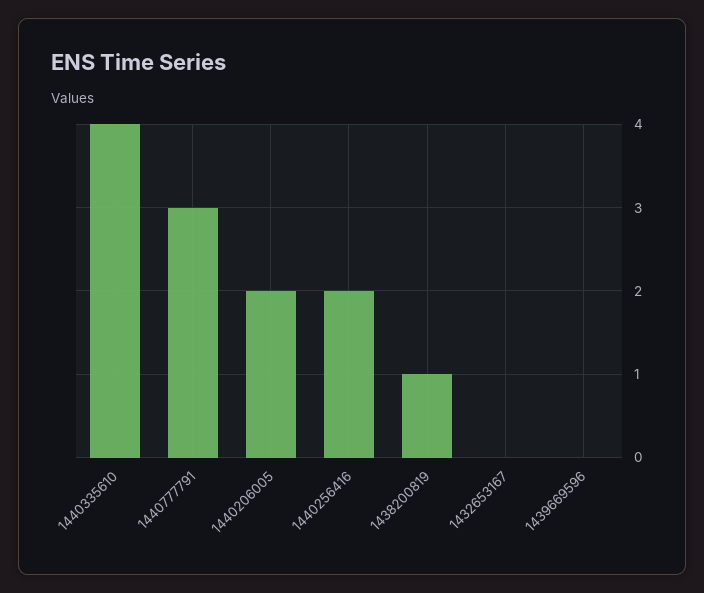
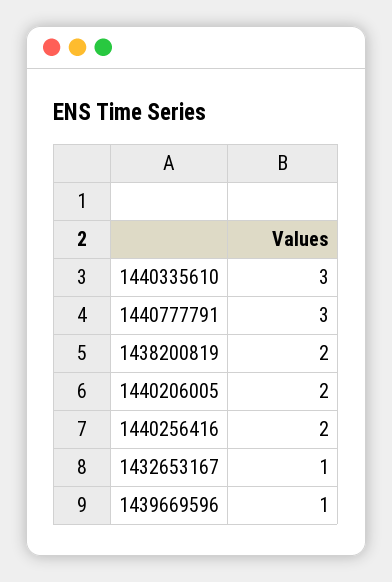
  {
-   "1440335610": 4,
+   "1440335610": 3,
    "1440777791": 3,
    "1440206005": 2,
    "1440256416": 2,
-   "1438200819": 1,
+   "1438200819": 2,
-   "1432653167": 0,
+   "1432653167": 1,
-   "1439669596": 0
+   "1439669596": 1
  }

